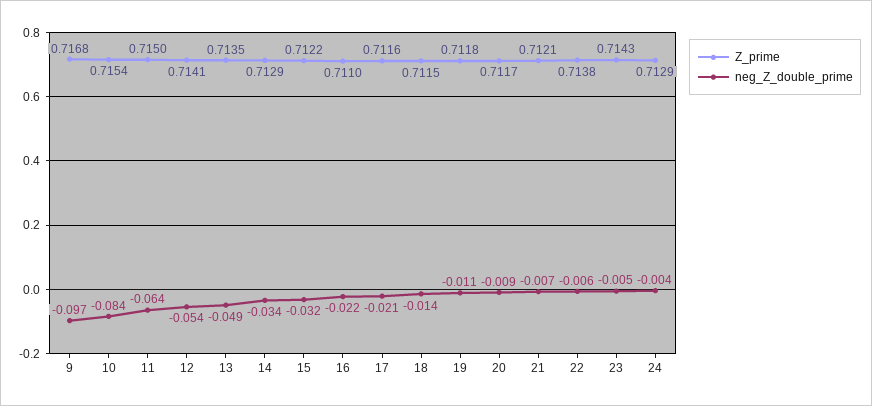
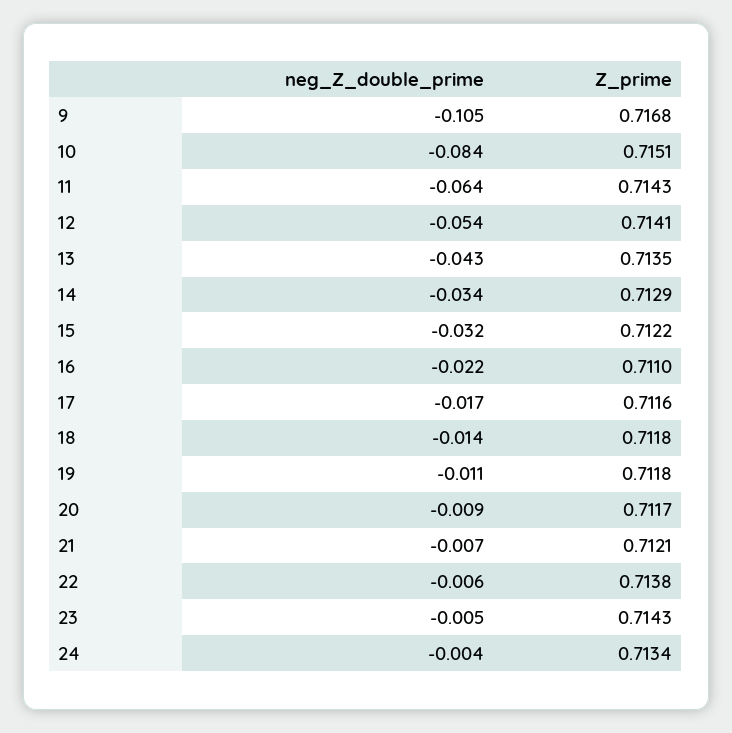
  {
    "Z_prime": {
      "9": 0.7168,
-     "10": 0.7154,
+     "10": 0.7151,
-     "11": 0.715,
+     "11": 0.7143,
      "12": 0.7141,
      "13": 0.7135,
      "14": 0.7129,
      "15": 0.7122,
      "16": 0.711,
      "17": 0.7116,
-     "18": 0.7115,
+     "18": 0.7118,
      "19": 0.7118,
      "20": 0.7117,
      "21": 0.7121,
      "22": 0.7138,
      "23": 0.7143,
-     "24": 0.7129
+     "24": 0.7134
    },
    "neg_Z_double_prime": {
-     "9": -0.097,
+     "9": -0.105,
      "10": -0.084,
      "11": -0.064,
      "12": -0.054,
-     "13": -0.049,
+     "13": -0.043,
      "14": -0.034,
      "15": -0.032,
      "16": -0.022,
-     "17": -0.021,
+     "17": -0.017,
      "18": -0.014,
      "19": -0.011,
      "20": -0.009,
      "21": -0.007,
      "22": -0.006,
      "23": -0.005,
      "24": -0.004
    }
  }

